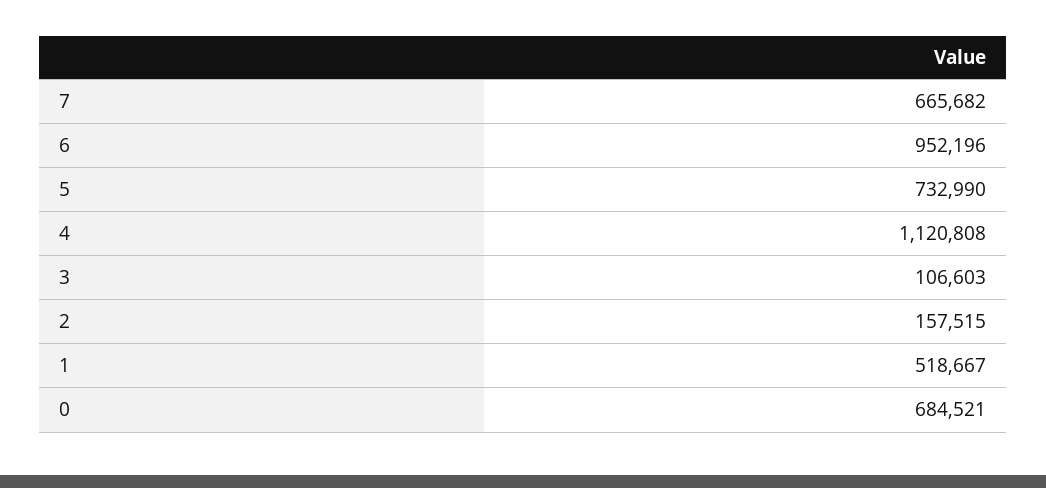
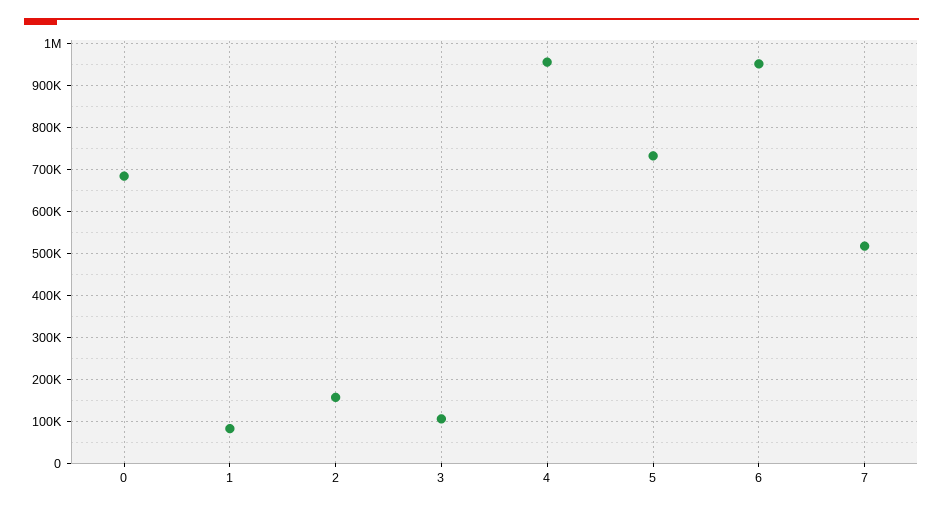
  {
-   "7": 665682,
+   "7": 520000,
    "6": 952196,
    "5": 732990,
-   "4": 1120808,
+   "4": 960000,
    "3": 106603,
    "2": 157515,
-   "1": 518667,
+   "1": 80000,
    "0": 684521
  }

